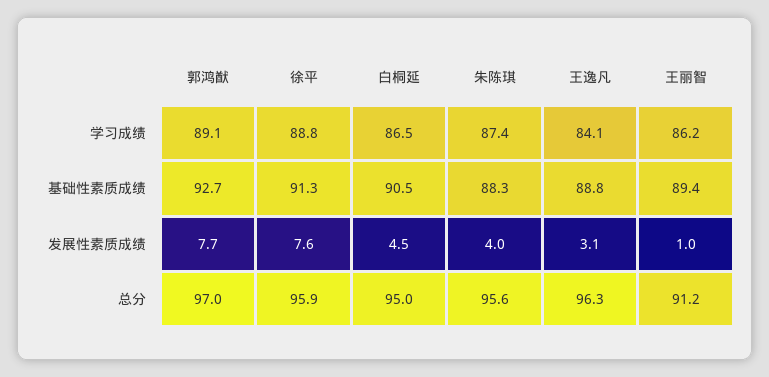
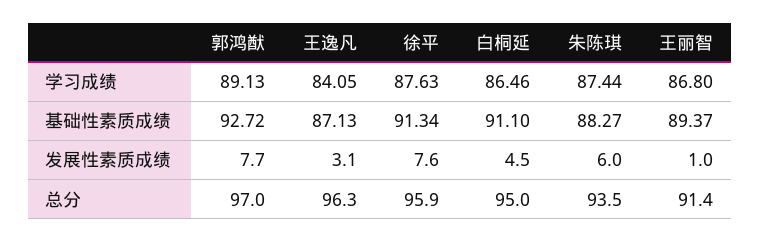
  {
    "郭鸿猷": {
      "学习成绩": 89.13,
      "基础性素质成绩": 92.72,
      "发展性素质成绩": 7.7,
      "总分": 97
    },
    "徐平": {
-     "学习成绩": 88.8,
+     "学习成绩": 87.63,
      "基础性素质成绩": 91.34,
      "发展性素质成绩": 7.6,
      "总分": 95.9
    },
    "白桐延": {
      "学习成绩": 86.46,
-     "基础性素质成绩": 90.5,
+     "基础性素质成绩": 91.1,
      "发展性素质成绩": 4.5,
      "总分": 95
    },
    "朱陈琪": {
      "学习成绩": 87.44,
      "基础性素质成绩": 88.27,
-     "发展性素质成绩": 4,
+     "发展性素质成绩": 6,
-     "总分": 95.6
+     "总分": 93.5
    },
    "王逸凡": {
      "学习成绩": 84.05,
-     "基础性素质成绩": 88.8,
+     "基础性素质成绩": 87.13,
      "发展性素质成绩": 3.1,
      "总分": 96.3
    },
    "王丽智": {
-     "学习成绩": 86.2,
+     "学习成绩": 86.8,
      "基础性素质成绩": 89.37,
      "发展性素质成绩": 1,
-     "总分": 91.2
+     "总分": 91.4
    }
  }

